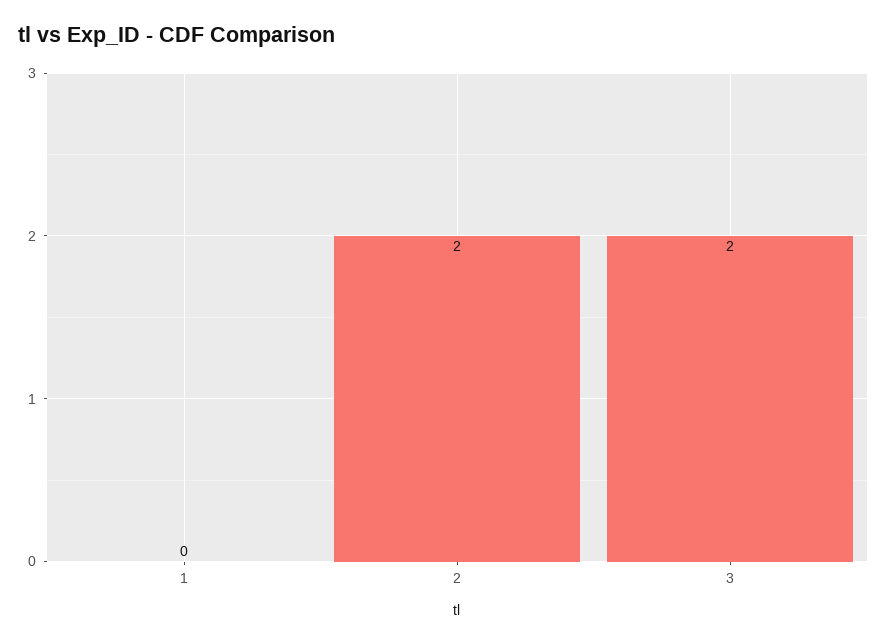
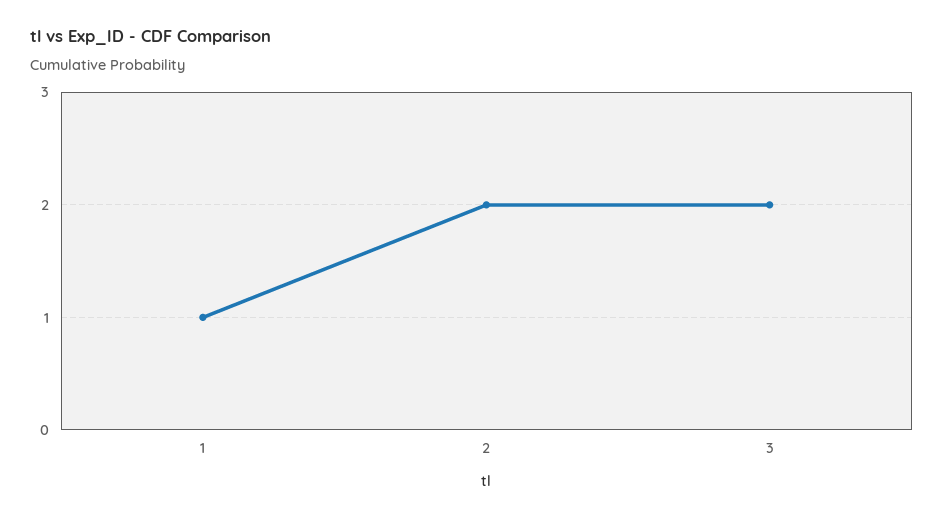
  {
-   "1": 0,
+   "1": 1,
    "2": 2,
    "3": 2
  }

